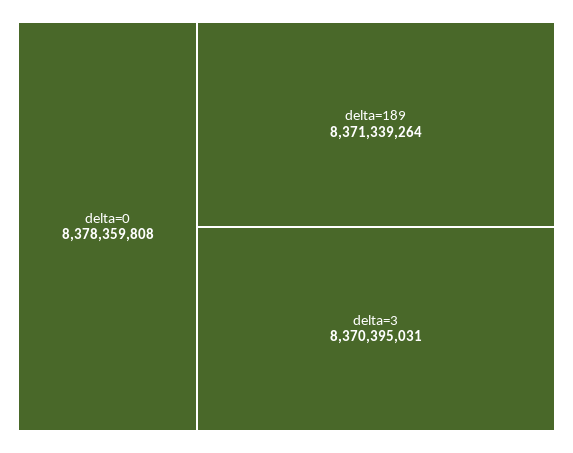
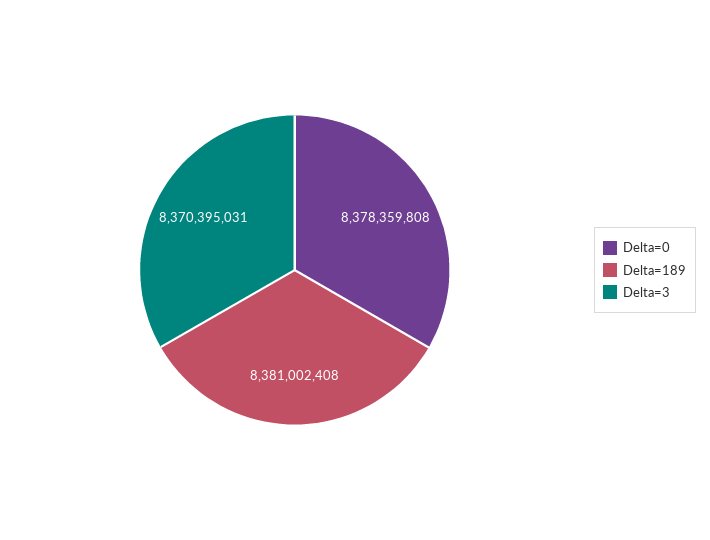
  {
    "delta=0": 8378359808,
-   "delta=189": 8371339264,
+   "delta=189": 8381002408,
    "delta=3": 8370395031
  }

